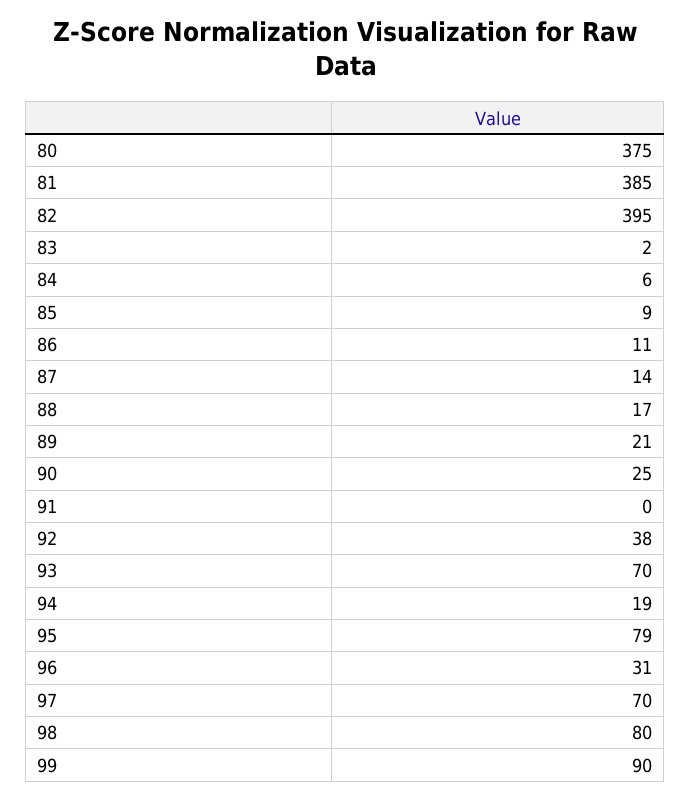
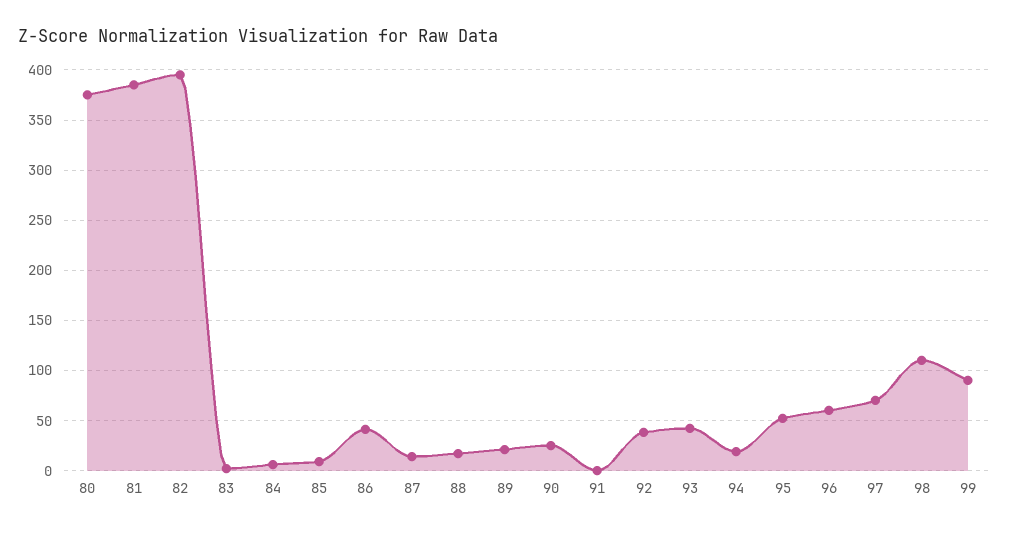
  {
    "80": 375,
    "81": 385,
    "82": 395,
    "83": 2,
    "84": 6,
    "85": 9,
-   "86": 11,
+   "86": 40,
    "87": 14,
    "88": 17,
    "89": 21,
    "90": 25,
    "91": 0,
    "92": 38,
-   "93": 70,
+   "93": 40,
    "94": 19,
-   "95": 79,
+   "95": 50,
-   "96": 31,
+   "96": 60,
    "97": 70,
-   "98": 80,
+   "98": 110,
    "99": 90
  }

